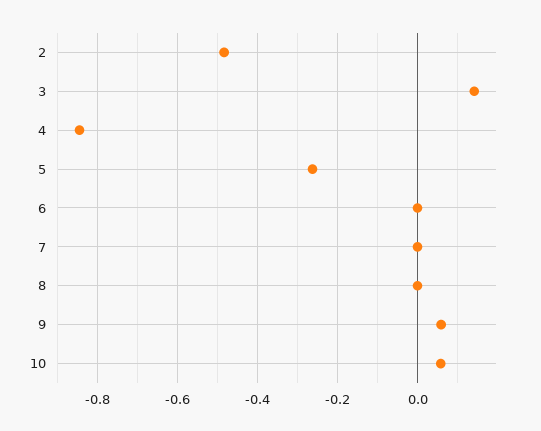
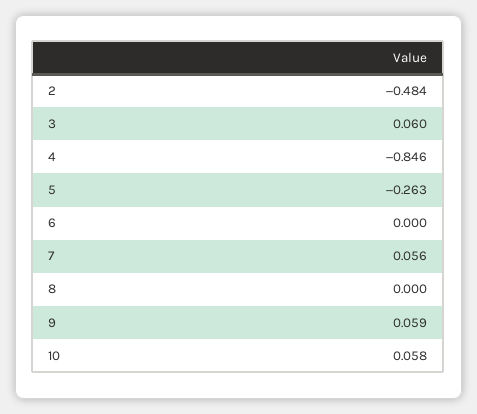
  {
    "2": -0.484,
-   "3": 0.14,
+   "3": 0.06,
    "4": -0.846,
    "5": -0.263,
    "6": 0,
-   "7": 0,
+   "7": 0.056,
    "8": 0,
    "9": 0.059,
    "10": 0.058
  }

